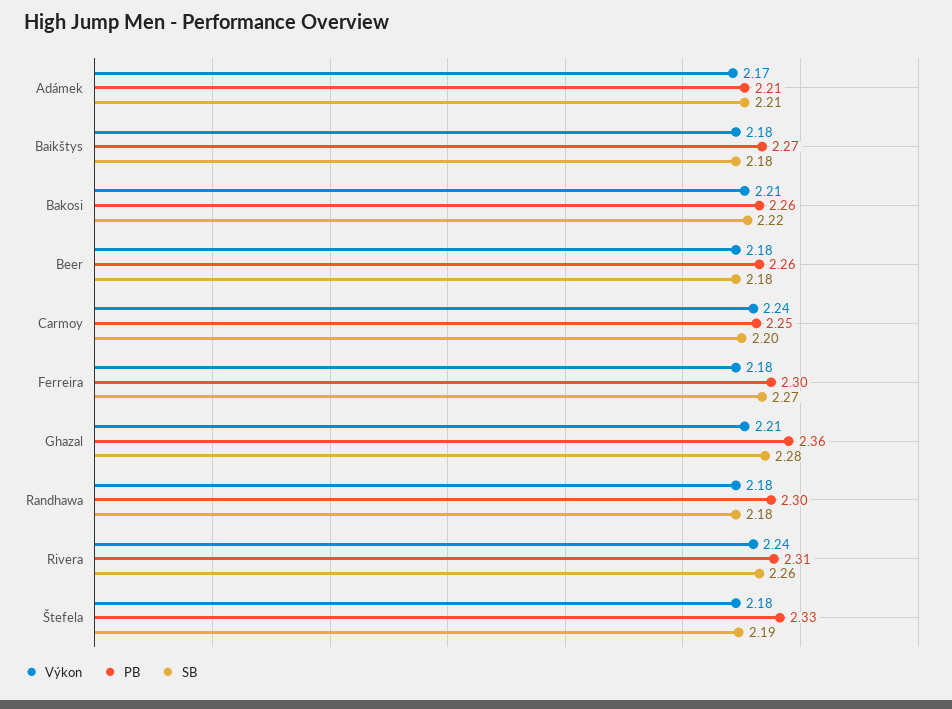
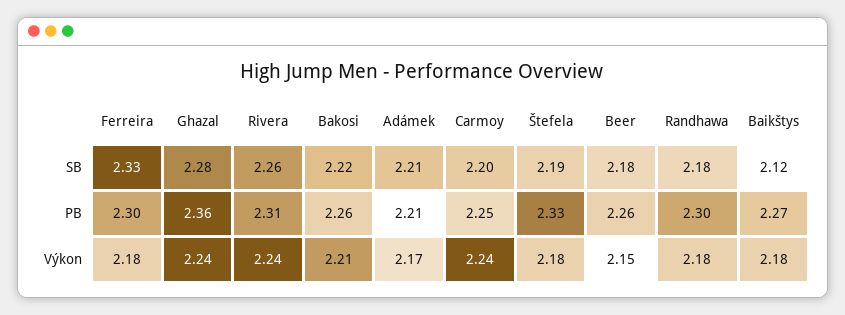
  {
    "Výkon": {
      "Adámek": 2.17,
      "Baikštys": 2.18,
      "Bakosi": 2.21,
-     "Beer": 2.18,
+     "Beer": 2.15,
      "Carmoy": 2.24,
      "Ferreira": 2.18,
-     "Ghazal": 2.21,
+     "Ghazal": 2.24,
      "Randhawa": 2.18,
      "Rivera": 2.24,
      "Štefela": 2.18
    },
    "PB": {
      "Adámek": 2.21,
      "Baikštys": 2.27,
      "Bakosi": 2.26,
      "Beer": 2.26,
      "Carmoy": 2.25,
      "Ferreira": 2.3,
      "Ghazal": 2.36,
      "Randhawa": 2.3,
      "Rivera": 2.31,
      "Štefela": 2.33
    },
    "SB": {
      "Adámek": 2.21,
-     "Baikštys": 2.18,
+     "Baikštys": 2.12,
      "Bakosi": 2.22,
      "Beer": 2.18,
      "Carmoy": 2.2,
-     "Ferreira": 2.27,
+     "Ferreira": 2.33,
      "Ghazal": 2.28,
      "Randhawa": 2.18,
      "Rivera": 2.26,
      "Štefela": 2.19
    }
  }

